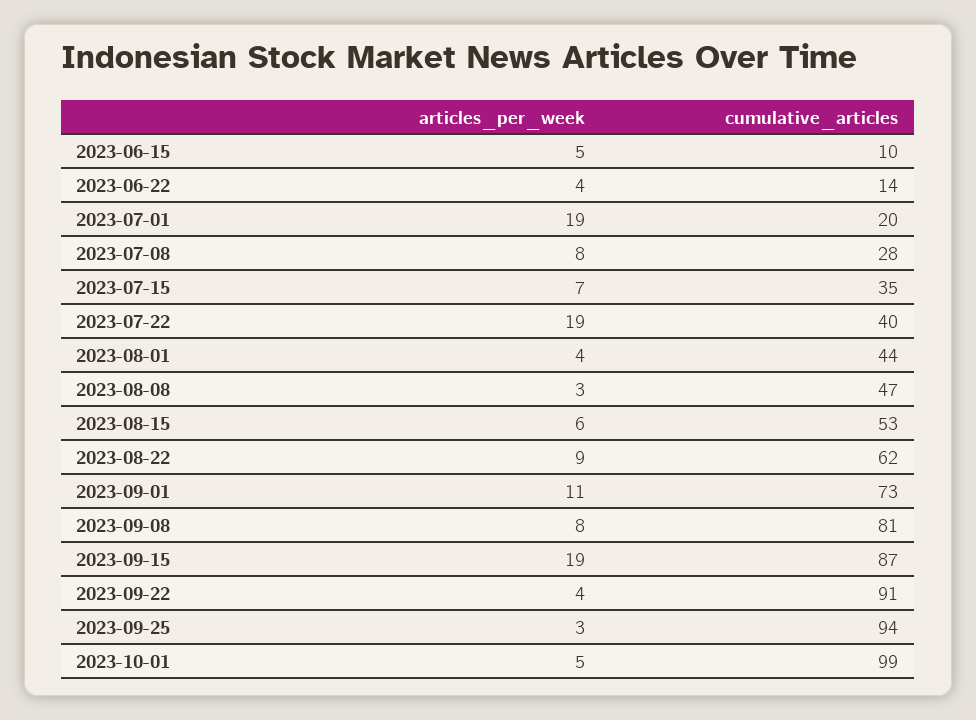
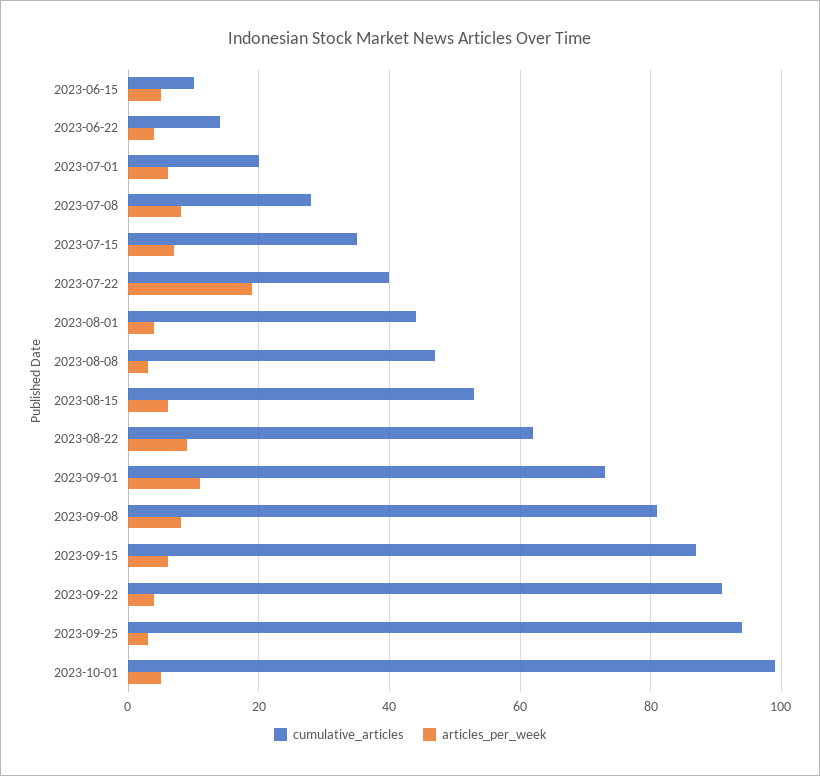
  {
    "articles_per_week": {
      "2023-06-15": 5,
      "2023-06-22": 4,
-     "2023-07-01": 19,
+     "2023-07-01": 5,
      "2023-07-08": 8,
      "2023-07-15": 7,
      "2023-07-22": 19,
      "2023-08-01": 4,
      "2023-08-08": 3,
      "2023-08-15": 6,
      "2023-08-22": 9,
      "2023-09-01": 11,
      "2023-09-08": 8,
-     "2023-09-15": 19,
+     "2023-09-15": 5,
      "2023-09-22": 4,
      "2023-09-25": 3,
      "2023-10-01": 5
    },
    "cumulative_articles": {
      "2023-06-15": 10,
      "2023-06-22": 14,
      "2023-07-01": 20,
      "2023-07-08": 28,
      "2023-07-15": 35,
      "2023-07-22": 40,
      "2023-08-01": 44,
      "2023-08-08": 47,
      "2023-08-15": 53,
      "2023-08-22": 62,
      "2023-09-01": 73,
      "2023-09-08": 81,
      "2023-09-15": 87,
      "2023-09-22": 91,
      "2023-09-25": 94,
      "2023-10-01": 99
    }
  }

